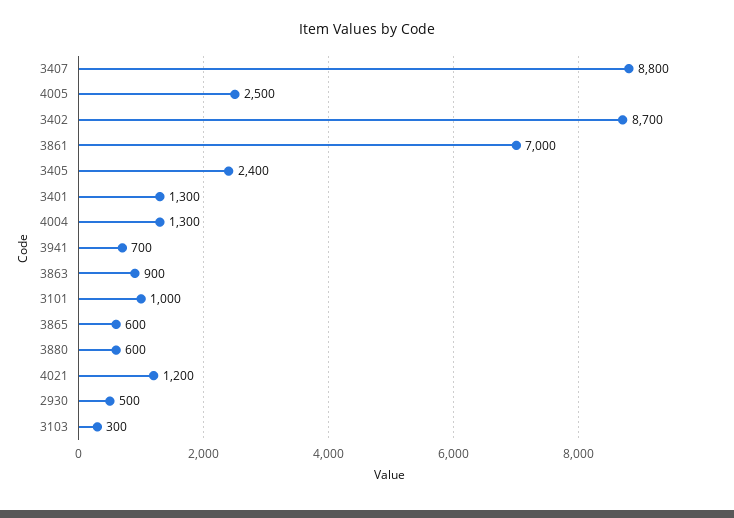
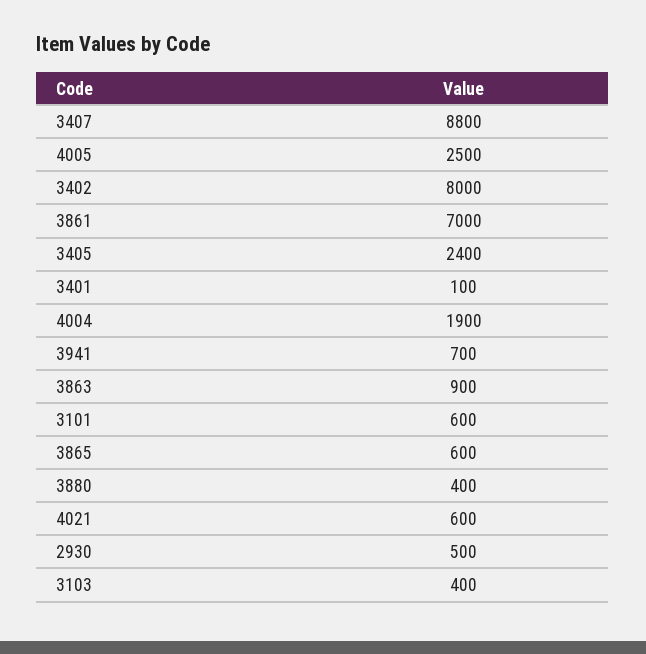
  {
    "3407": 8800,
    "4005": 2500,
-   "3402": 8700,
+   "3402": 8000,
    "3861": 7000,
    "3405": 2400,
-   "3401": 1300,
+   "3401": 100,
-   "4004": 1300,
+   "4004": 1900,
    "3941": 700,
    "3863": 900,
-   "3101": 1000,
+   "3101": 600,
    "3865": 600,
-   "3880": 600,
+   "3880": 400,
-   "4021": 1200,
+   "4021": 600,
    "2930": 500,
-   "3103": 300
+   "3103": 400
  }

